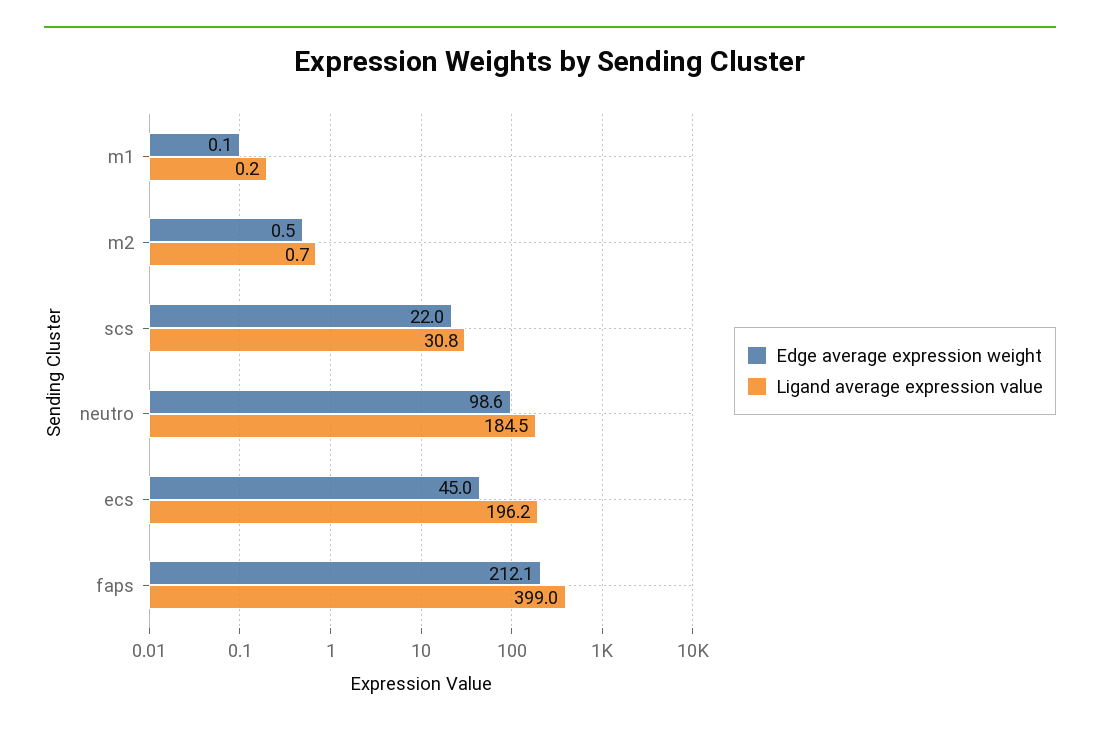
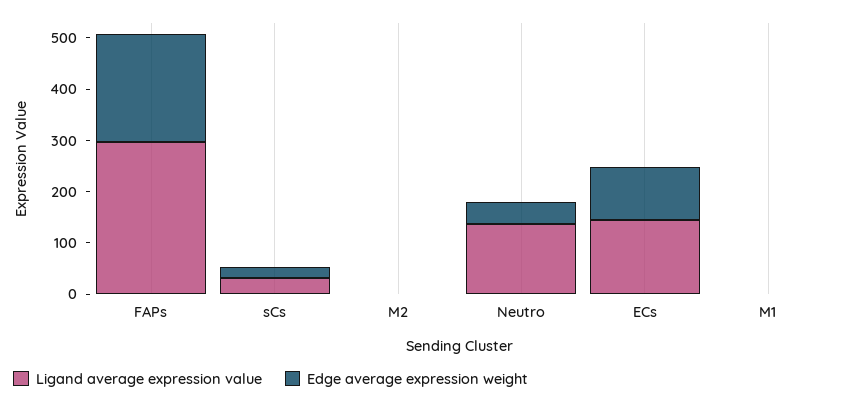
  {
    "Edge average expression weight": {
      "m1": 0.1,
      "m2": 0.5,
      "scs": 22,
-     "neutro": 98.6,
+     "neutro": 40,
-     "ecs": 45,
+     "ecs": 100,
      "faps": 212.1
    },
    "Ligand average expression value": {
      "m1": 0.2,
      "m2": 0.7,
      "scs": 30.8,
-     "neutro": 184.5,
+     "neutro": 140,
-     "ecs": 196.2,
+     "ecs": 140,
-     "faps": 399
+     "faps": 300
    }
  }

